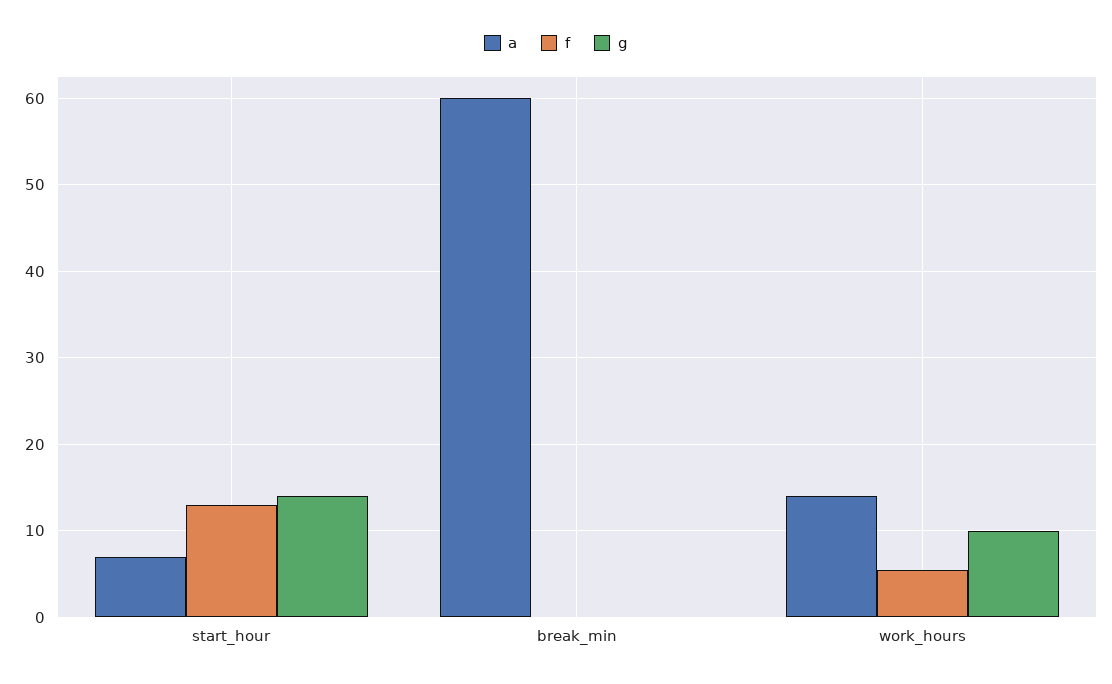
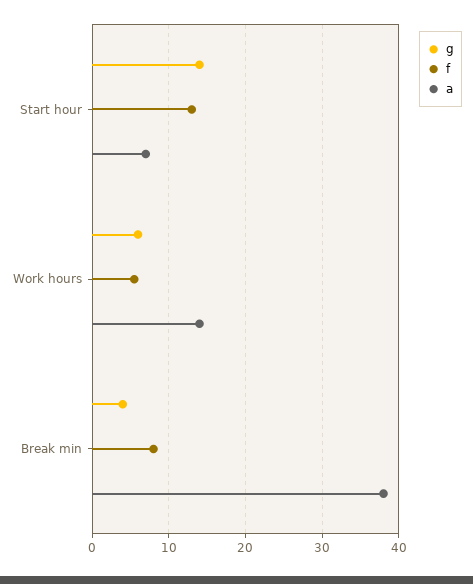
  {
    "a": {
      "start_hour": 7,
-     "break_min": 60,
+     "break_min": 38,
      "work_hours": 14
    },
    "f": {
      "start_hour": 13,
-     "break_min": 0,
+     "break_min": 8,
      "work_hours": 6
    },
    "g": {
      "start_hour": 14,
-     "break_min": 0,
+     "break_min": 4,
-     "work_hours": 10
+     "work_hours": 6
    }
  }

